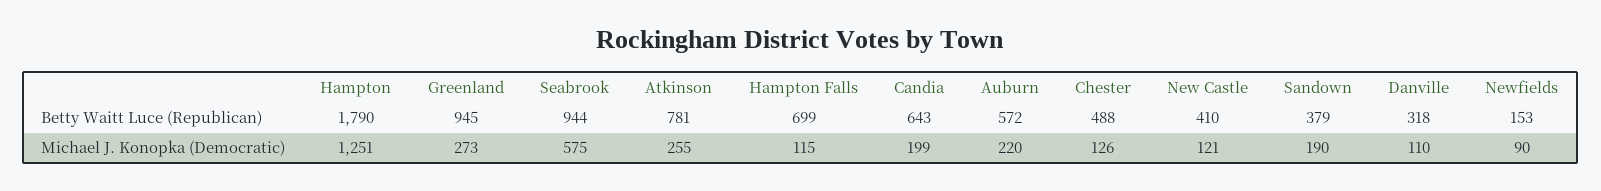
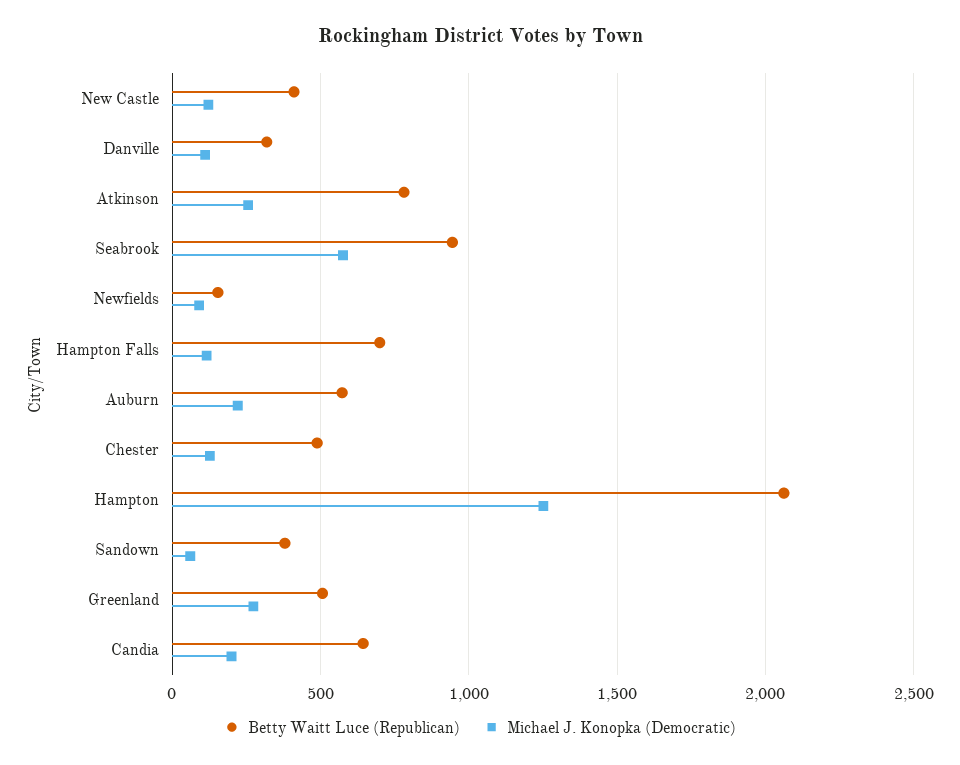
  {
    "Betty Waitt Luce (Republican)": {
-     "Hampton": 1790,
+     "Hampton": 2050,
-     "Greenland": 945,
+     "Greenland": 500,
      "Seabrook": 944,
      "Atkinson": 781,
      "Hampton Falls": 699,
      "Candia": 643,
      "Auburn": 572,
      "Chester": 488,
      "New Castle": 410,
      "Sandown": 379,
      "Danville": 318,
      "Newfields": 153
    },
    "Michael J. Konopka (Democratic)": {
      "Hampton": 1251,
      "Greenland": 273,
      "Seabrook": 575,
      "Atkinson": 255,
      "Hampton Falls": 115,
      "Candia": 199,
      "Auburn": 220,
      "Chester": 126,
      "New Castle": 121,
-     "Sandown": 190,
+     "Sandown": 50,
      "Danville": 110,
      "Newfields": 90
    }
  }

